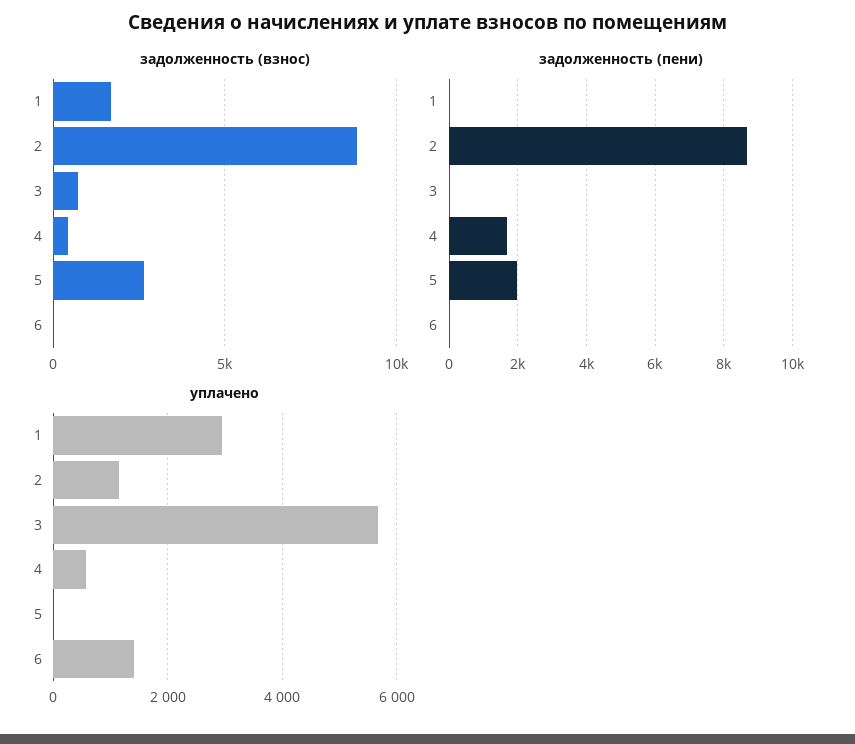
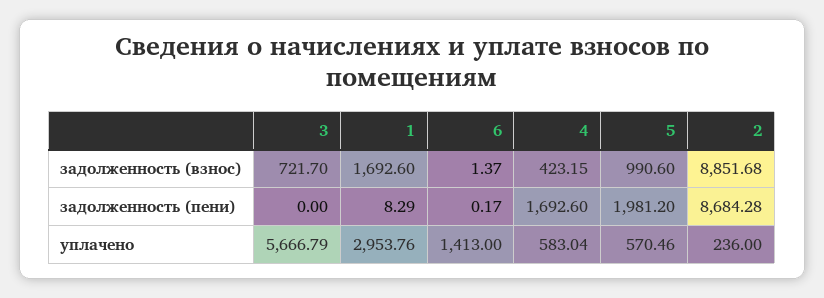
  {
    "задолженность (взнос)": {
      "1": 1692.6,
      "2": 8851.68,
      "3": 721.7,
      "4": 423.15,
-     "5": 2500,
+     "5": 990.6,
      "6": 1.37
    },
    "задолженность (пени)": {
      "1": 8.29,
      "2": 8684.28,
      "3": 0,
      "4": 1692.6,
      "5": 1981.2,
      "6": 0.17
    },
    "уплачено": {
      "1": 2953.76,
-     "2": 1200,
+     "2": 236,
      "3": 5666.79,
      "4": 583.04,
-     "5": 0,
+     "5": 570.46,
      "6": 1413
    }
  }

